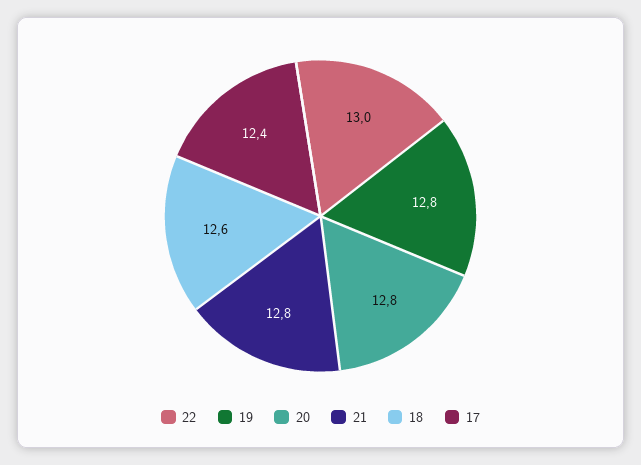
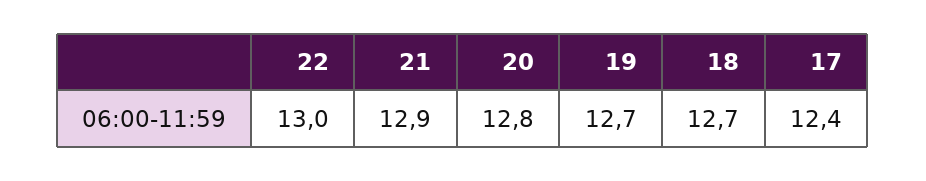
  {
    "22": 13,
-   "19": 12.8,
+   "19": 12.7,
    "20": 12.8,
-   "21": 12.8,
+   "21": 12.9,
-   "18": 12.6,
+   "18": 12.7,
    "17": 12.4
  }

